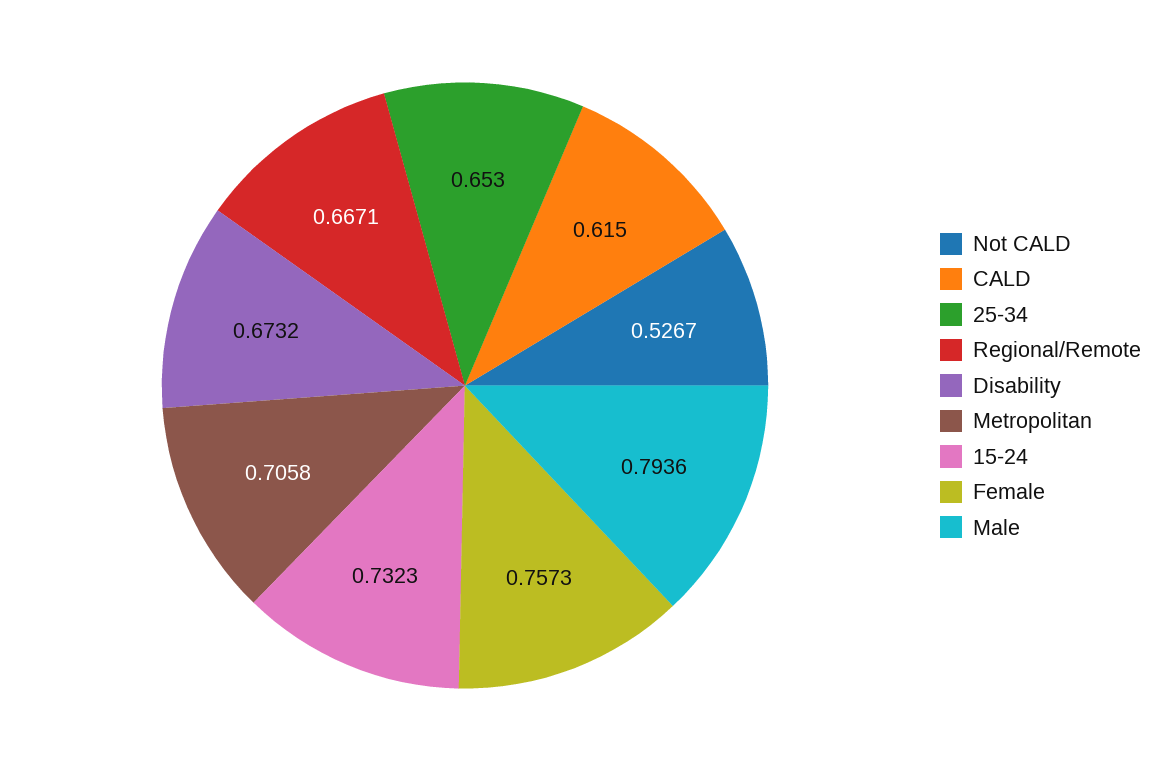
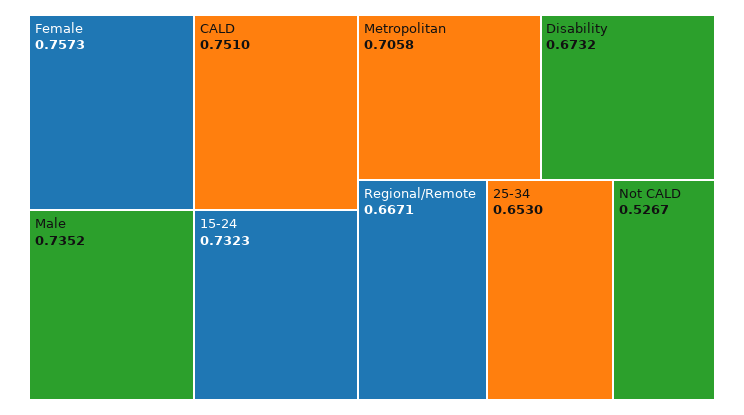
  {
    "Not CALD": 0.5267,
-   "CALD": 0.615,
+   "CALD": 0.751,
    "25-34": 0.653,
    "Regional/Remote": 0.6671,
    "Disability": 0.6732,
    "Metropolitan": 0.7058,
    "15-24": 0.7323,
    "Female": 0.7573,
-   "Male": 0.7936
+   "Male": 0.7352
  }

